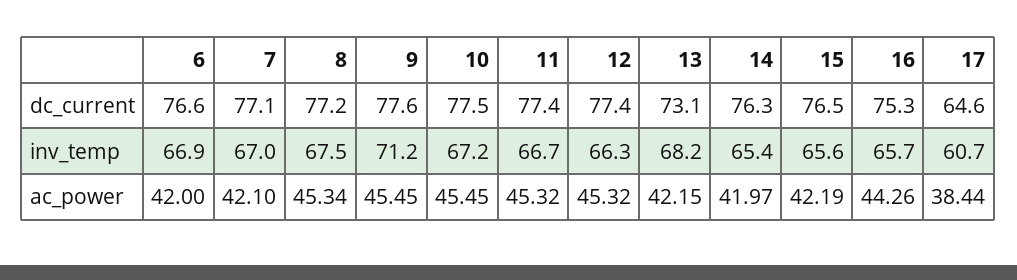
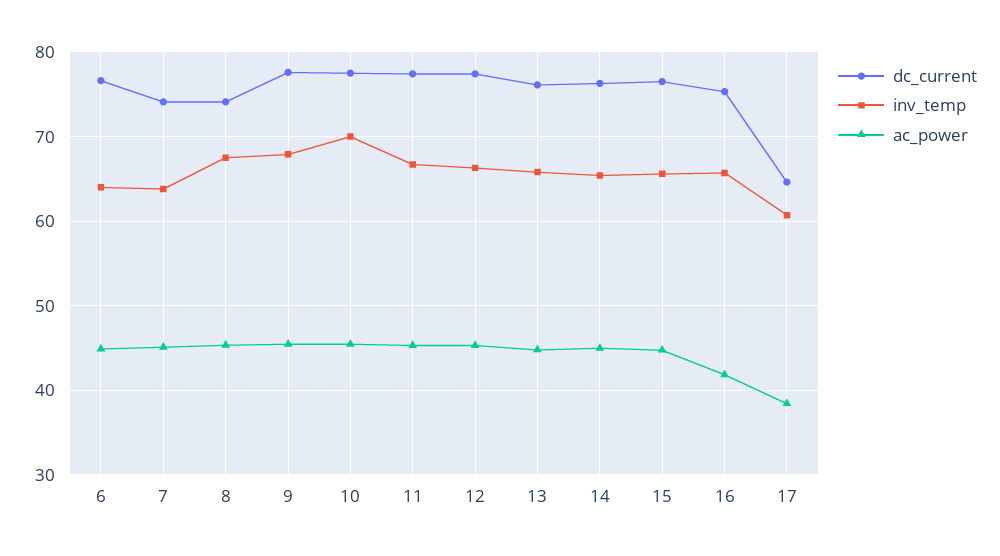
  {
    "dc_current": {
      "6": 76.6,
-     "7": 77.1,
+     "7": 74,
-     "8": 77.2,
+     "8": 74,
      "9": 77.6,
      "10": 77.5,
      "11": 77.4,
      "12": 77.4,
-     "13": 73.1,
+     "13": 76,
      "14": 76.3,
      "15": 76.5,
      "16": 75.3,
      "17": 64.6
    },
    "inv_temp": {
-     "6": 66.9,
+     "6": 64,
-     "7": 67,
+     "7": 64,
      "8": 67.5,
-     "9": 71.2,
+     "9": 68,
-     "10": 67.2,
+     "10": 70,
      "11": 66.7,
      "12": 66.3,
-     "13": 68.2,
+     "13": 66,
      "14": 65.4,
      "15": 65.6,
      "16": 65.7,
      "17": 60.7
    },
    "ac_power": {
-     "6": 42,
+     "6": 45,
-     "7": 42.1,
+     "7": 45,
      "8": 45.34,
      "9": 45.45,
      "10": 45.45,
      "11": 45.32,
      "12": 45.32,
-     "13": 42.15,
+     "13": 45,
-     "14": 41.97,
+     "14": 45,
-     "15": 42.19,
+     "15": 45,
-     "16": 44.26,
+     "16": 42,
      "17": 38.44
    }
  }

